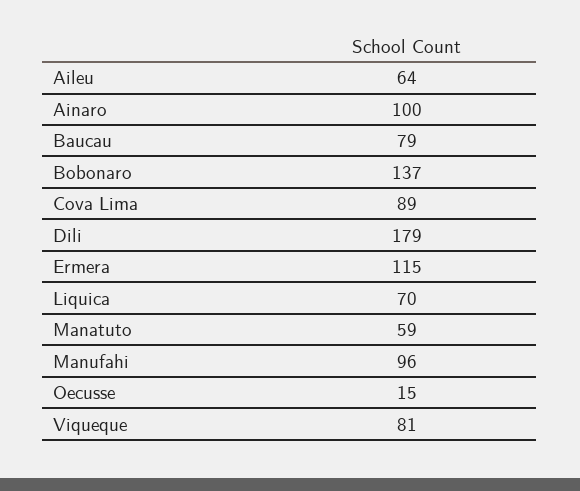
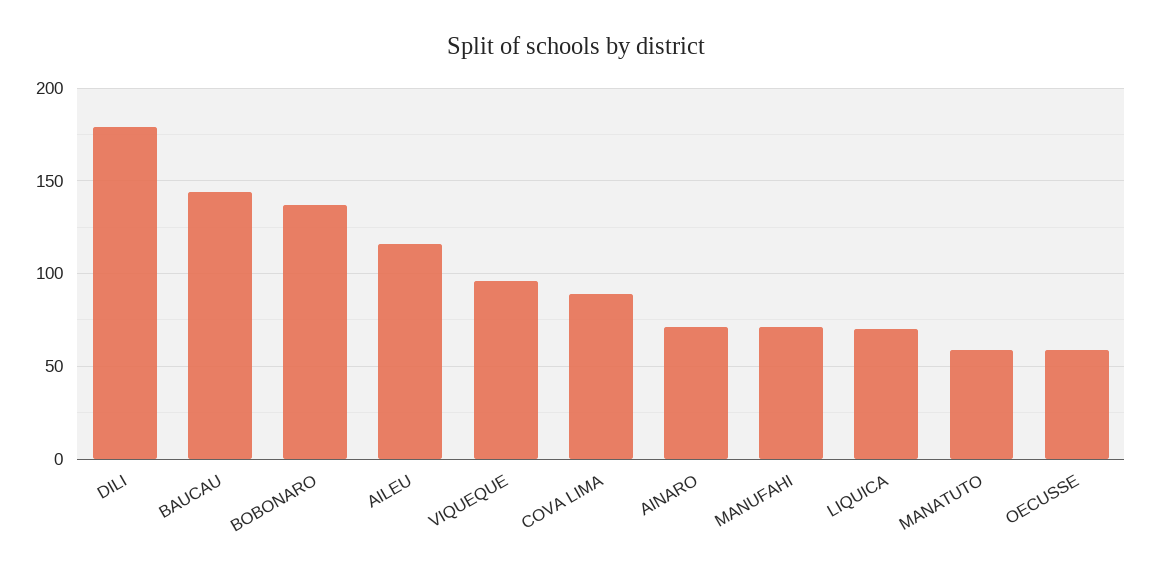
  {
-   "Aileu": 64,
+   "Aileu": 115,
-   "Ainaro": 100,
+   "Ainaro": 70,
-   "Baucau": 79,
+   "Baucau": 145,
    "Bobonaro": 137,
    "Cova Lima": 89,
    "Dili": 179,
-   "Ermera": 115,
    "Liquica": 70,
    "Manatuto": 59,
-   "Manufahi": 96,
+   "Manufahi": 70,
-   "Oecusse": 15,
+   "Oecusse": 60,
-   "Viqueque": 81
+   "Viqueque": 95
  }

